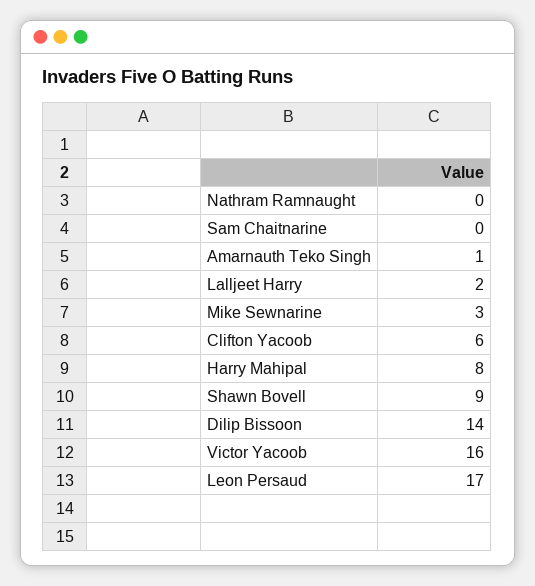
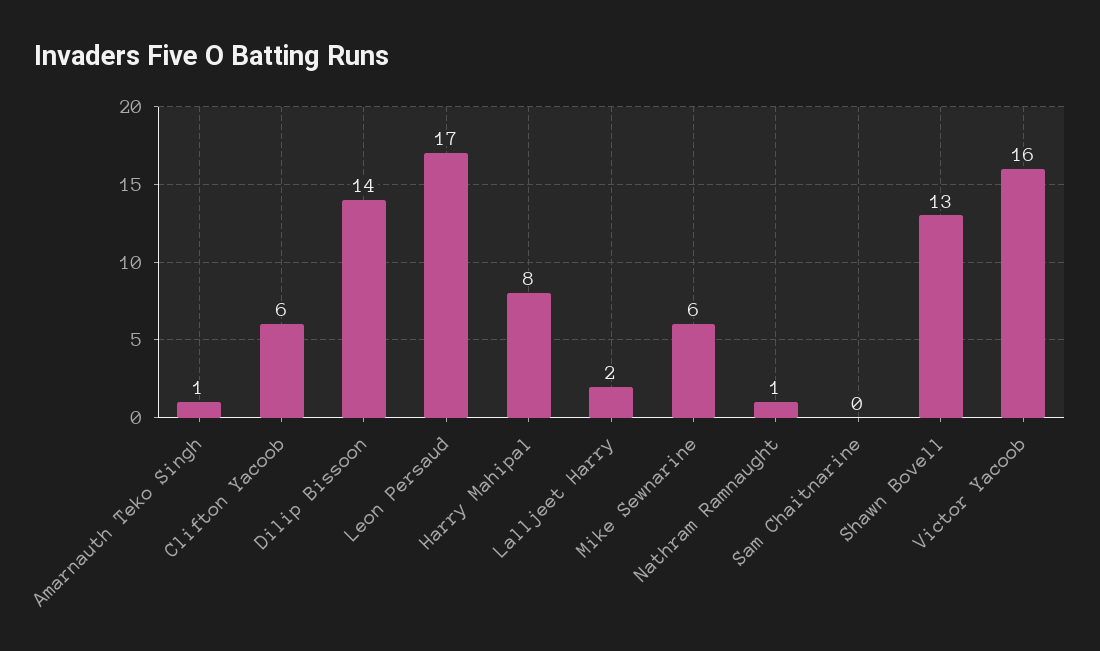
  {
-   "Nathram Ramnaught": 0,
+   "Nathram Ramnaught": 1,
    "Sam Chaitnarine": 0,
    "Amarnauth Teko Singh": 1,
    "Lalljeet Harry": 2,
-   "Mike Sewnarine": 3,
+   "Mike Sewnarine": 6,
    "Clifton Yacoob": 6,
    "Harry Mahipal": 8,
-   "Shawn Bovell": 9,
+   "Shawn Bovell": 13,
    "Dilip Bissoon": 14,
    "Victor Yacoob": 16,
    "Leon Persaud": 17
  }

